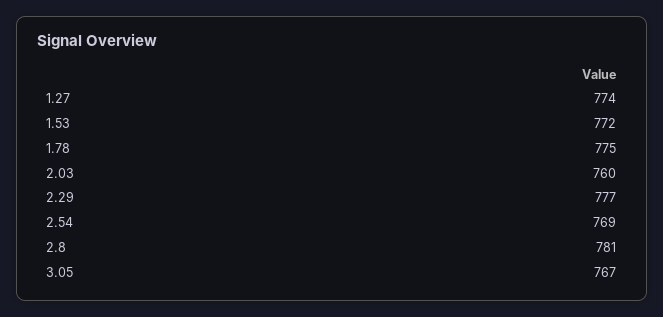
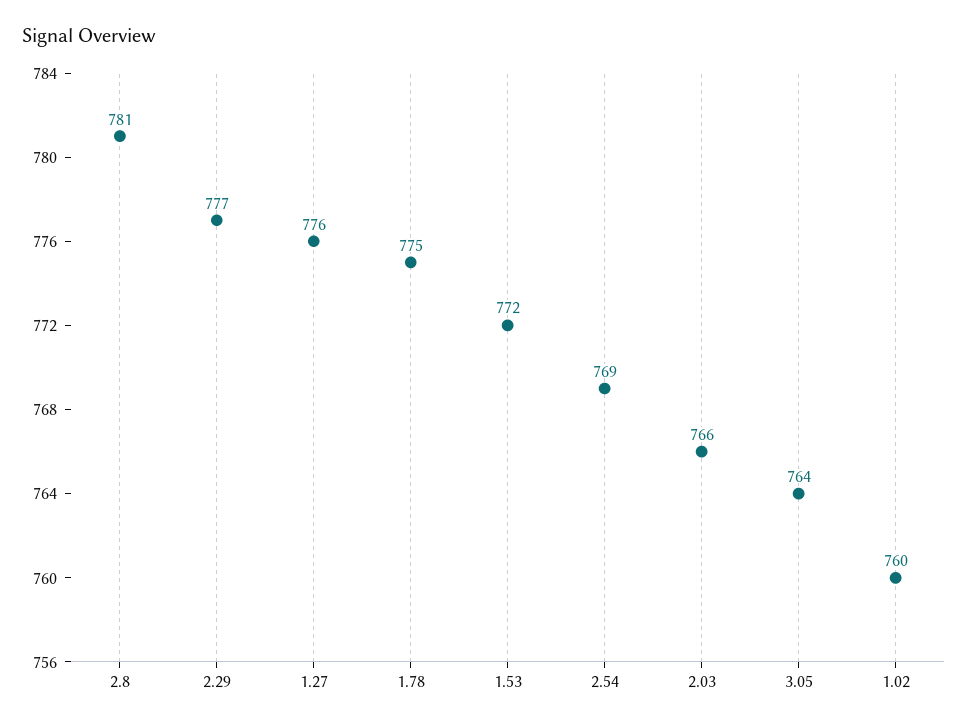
  {
-   "1.27": 774,
+   "1.27": 776,
    "1.53": 772,
    "1.78": 775,
-   "2.03": 760,
+   "2.03": 766,
    "2.29": 777,
    "2.54": 769,
    "2.8": 781,
-   "3.05": 767
+   "3.05": 764,
+   "1.02": 760
  }

